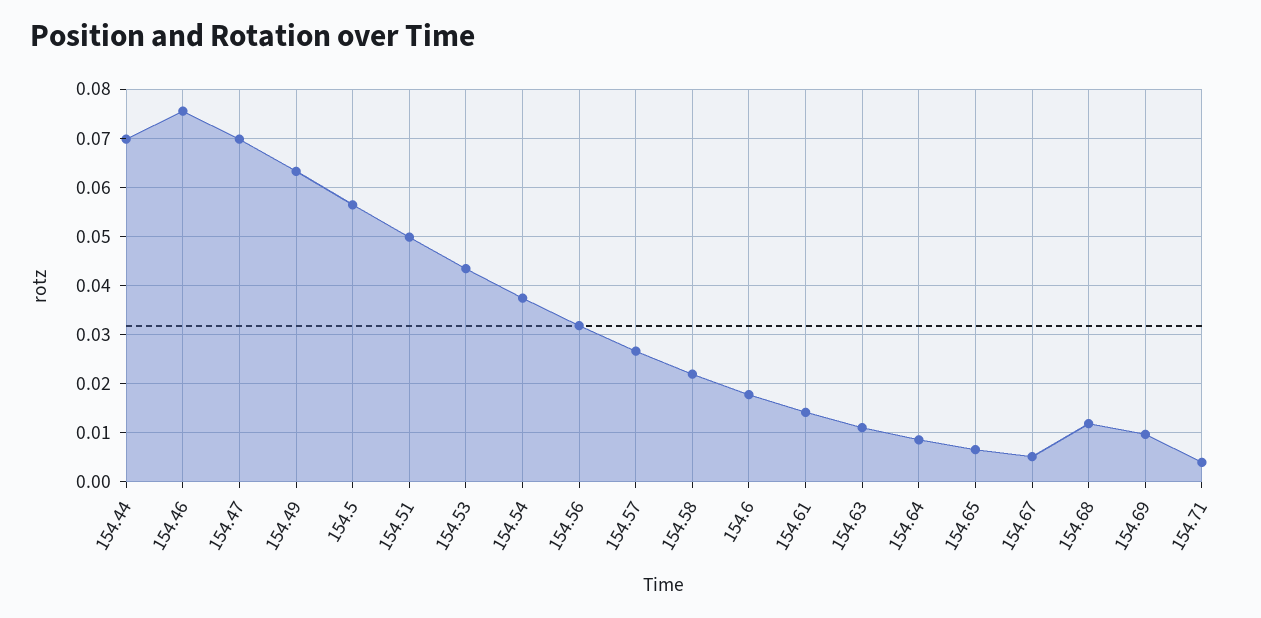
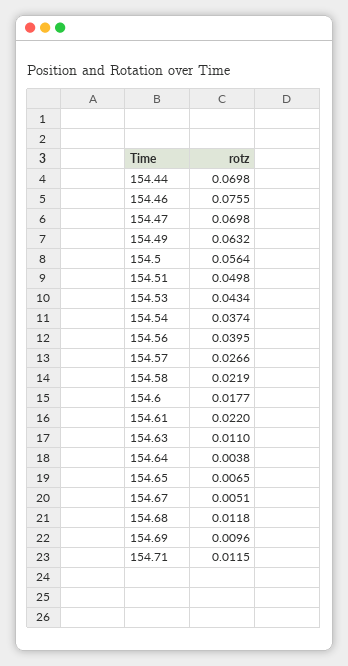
  {
    "154.44": 0.0698,
    "154.46": 0.0755,
    "154.47": 0.0698,
    "154.49": 0.0632,
    "154.5": 0.0564,
    "154.51": 0.0498,
    "154.53": 0.0434,
    "154.54": 0.0374,
-   "154.56": 0.032,
+   "154.56": 0.0395,
    "154.57": 0.0266,
    "154.58": 0.0219,
    "154.6": 0.0177,
-   "154.61": 0.014,
+   "154.61": 0.022,
    "154.63": 0.011,
-   "154.64": 0.008,
+   "154.64": 0.0038,
    "154.65": 0.0065,
    "154.67": 0.0051,
    "154.68": 0.0118,
    "154.69": 0.0096,
-   "154.71": 0.004
+   "154.71": 0.0115
  }

